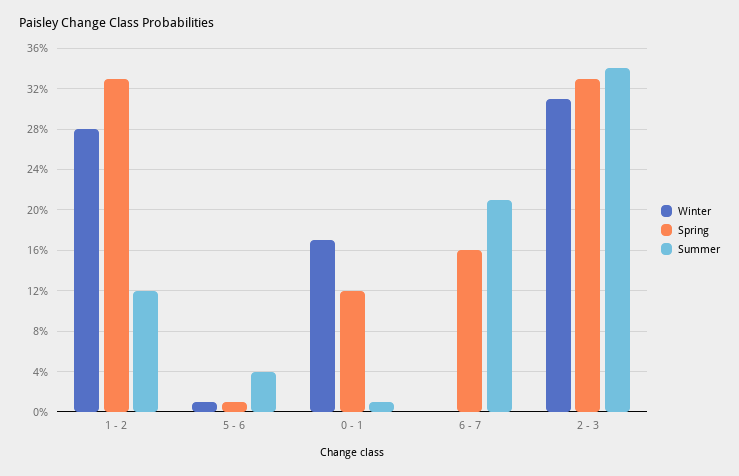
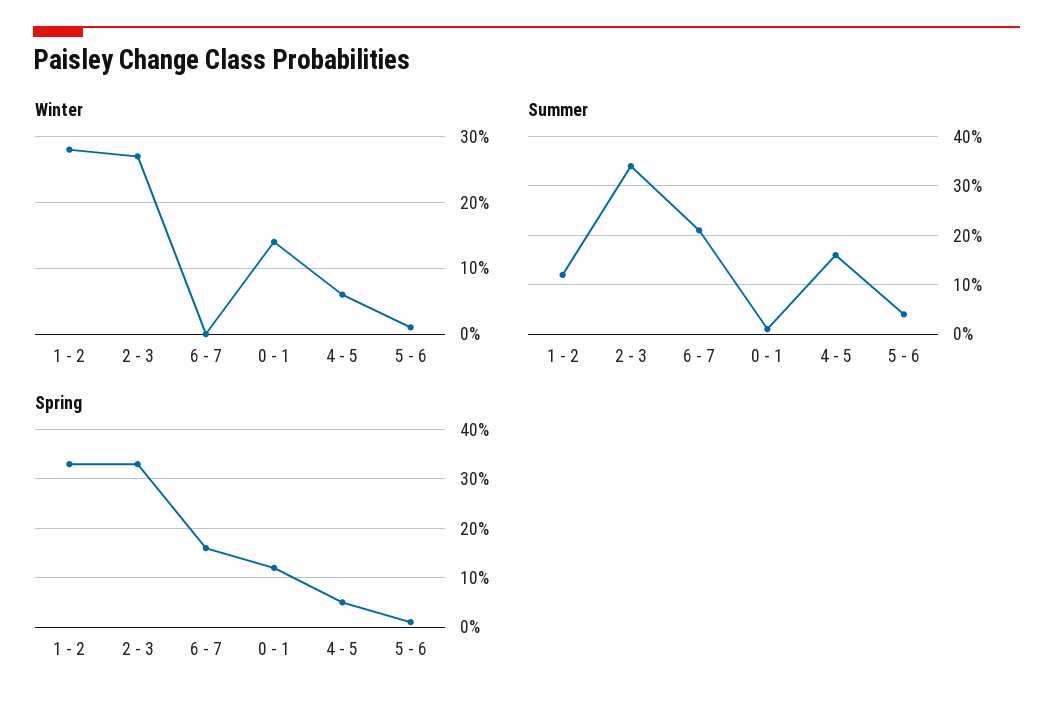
  {
    "Winter": {
      "1 - 2": 28,
      "5 - 6": 1,
-     "0 - 1": 17,
+     "0 - 1": 14,
      "6 - 7": 0,
-     "2 - 3": 31
+     "2 - 3": 27,
+     "4 - 5": 6
    },
    "Spring": {
      "1 - 2": 33,
      "5 - 6": 1,
      "0 - 1": 12,
      "6 - 7": 16,
-     "2 - 3": 33
+     "2 - 3": 33,
+     "4 - 5": 5
    },
    "Summer": {
      "1 - 2": 12,
      "5 - 6": 4,
      "0 - 1": 1,
      "6 - 7": 21,
-     "2 - 3": 34
+     "2 - 3": 34,
+     "4 - 5": 15
    }
  }

